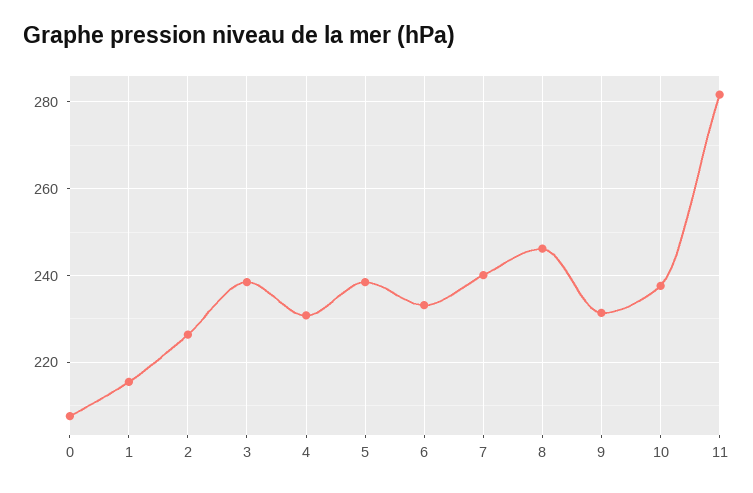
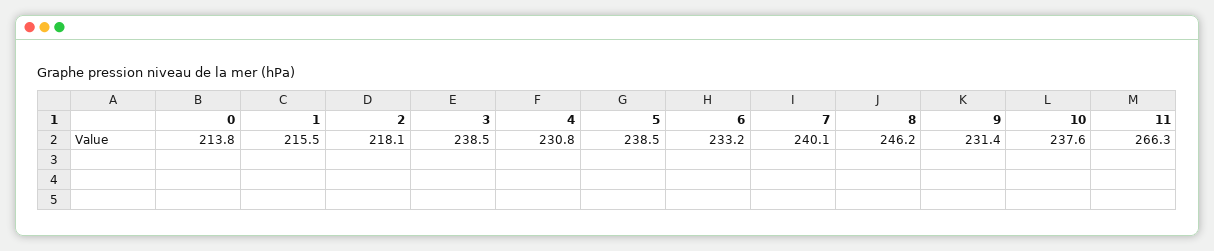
  {
-   "0": 208,
+   "0": 213.8,
    "1": 215.5,
-   "2": 226,
+   "2": 218.1,
    "3": 238.5,
    "4": 230.8,
    "5": 238.5,
    "6": 233.2,
    "7": 240.1,
    "8": 246.2,
    "9": 231.4,
    "10": 237.6,
-   "11": 282
+   "11": 266.3
  }

